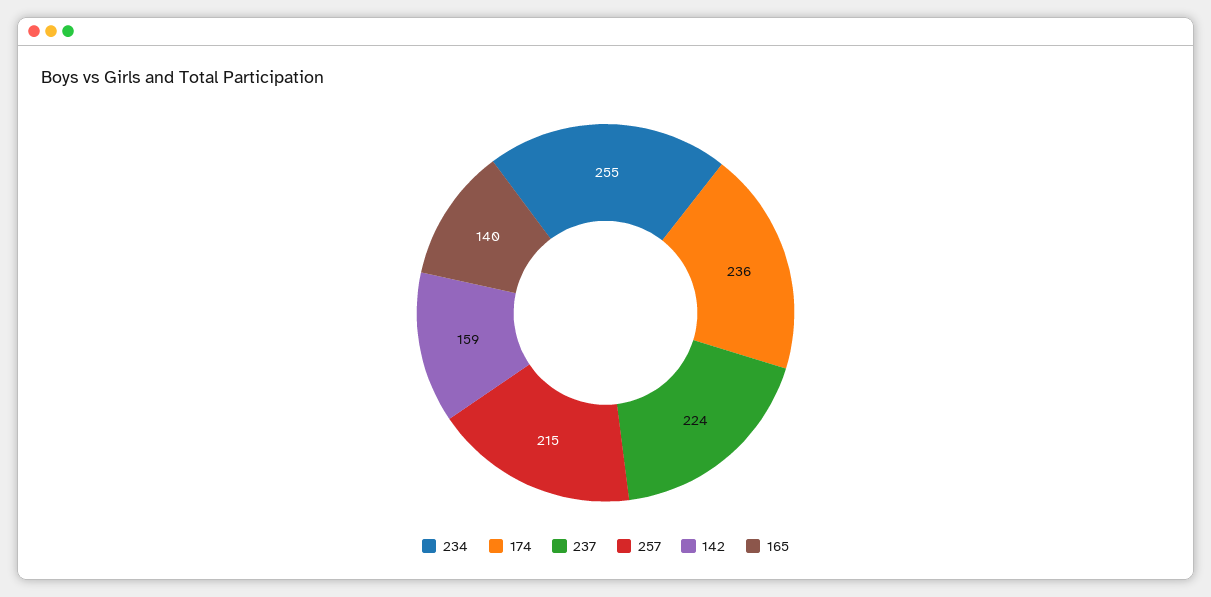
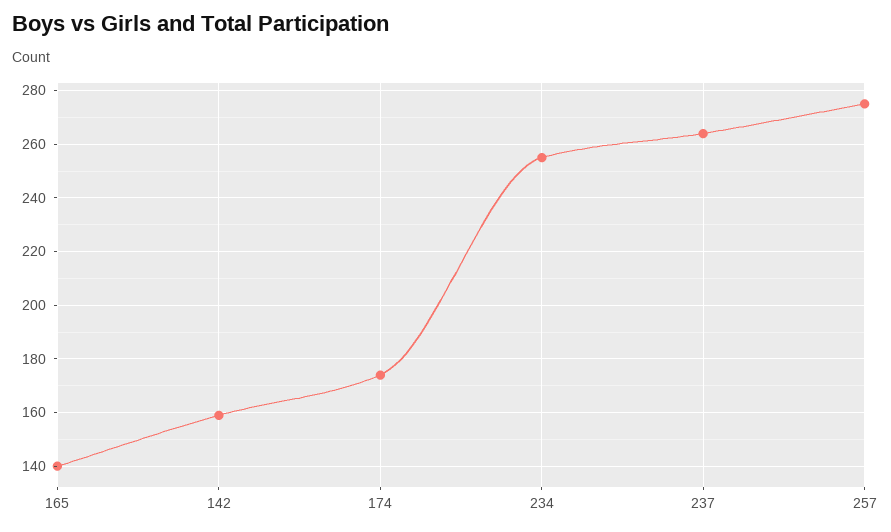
  {
    "234": 255,
-   "174": 236,
+   "174": 175,
-   "237": 224,
+   "237": 265,
-   "257": 215,
+   "257": 275,
    "142": 159,
    "165": 140
  }

